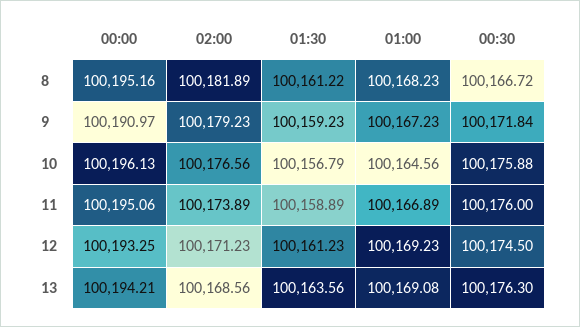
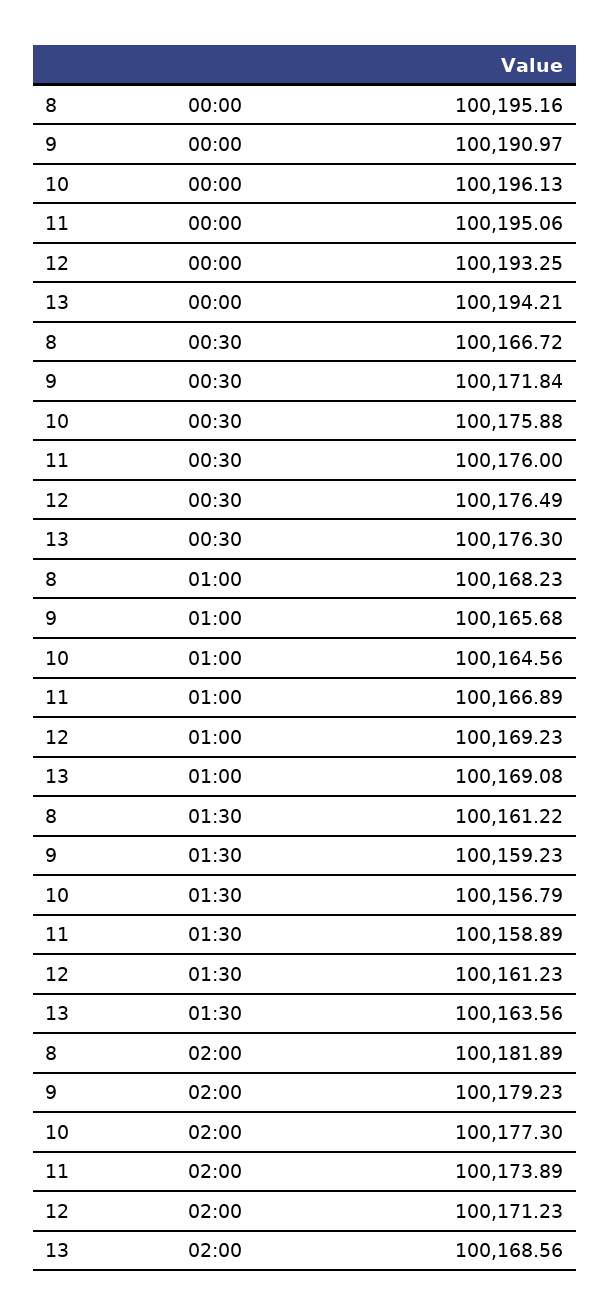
  {
    "00:00": {
      "8": 100195.16,
      "9": 100190.97,
      "10": 100196.13,
      "11": 100195.06,
      "12": 100193.25,
      "13": 100194.21
    },
    "02:00": {
      "8": 100181.89,
      "9": 100179.23,
-     "10": 100176.56,
+     "10": 100177.3,
      "11": 100173.89,
      "12": 100171.23,
      "13": 100168.56
    },
    "01:30": {
      "8": 100161.22,
      "9": 100159.23,
      "10": 100156.79,
      "11": 100158.89,
      "12": 100161.23,
      "13": 100163.56
    },
    "01:00": {
      "8": 100168.23,
-     "9": 100167.23,
+     "9": 100165.68,
      "10": 100164.56,
      "11": 100166.89,
      "12": 100169.23,
      "13": 100169.08
    },
    "00:30": {
      "8": 100166.72,
      "9": 100171.84,
      "10": 100175.88,
      "11": 100176,
-     "12": 100174.5,
+     "12": 100176.49,
      "13": 100176.3
    }
  }

